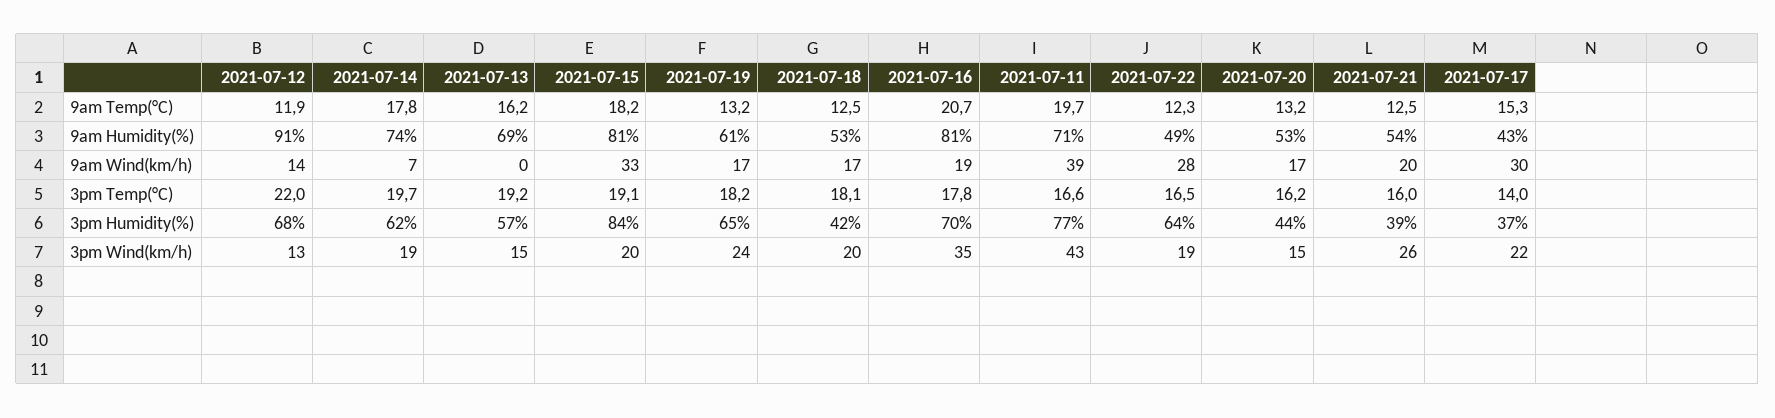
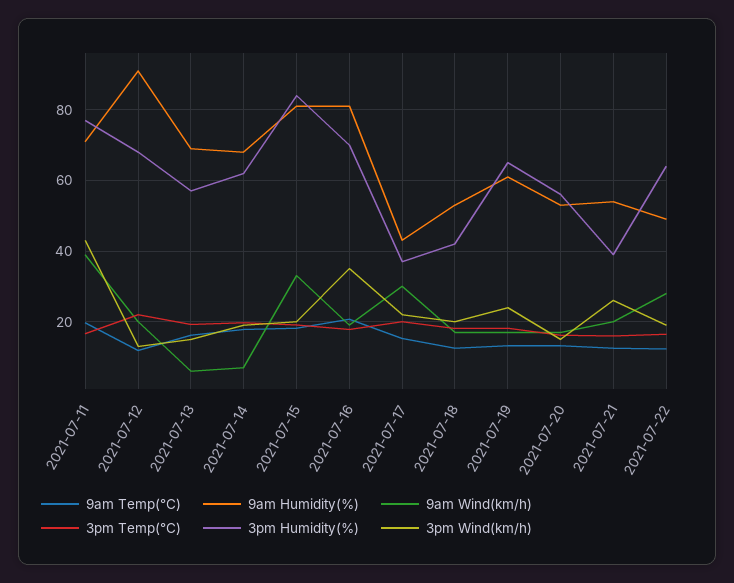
  {
    "9am Temp(°C)": {
      "2021-07-12": 11.9,
      "2021-07-14": 17.8,
      "2021-07-13": 16.2,
      "2021-07-15": 18.2,
      "2021-07-19": 13.2,
      "2021-07-18": 12.5,
      "2021-07-16": 20.7,
      "2021-07-11": 19.7,
      "2021-07-22": 12.3,
      "2021-07-20": 13.2,
      "2021-07-21": 12.5,
      "2021-07-17": 15.3
    },
    "9am Humidity(%)": {
      "2021-07-12": 91,
-     "2021-07-14": 74,
+     "2021-07-14": 68,
      "2021-07-13": 69,
      "2021-07-15": 81,
      "2021-07-19": 61,
      "2021-07-18": 53,
      "2021-07-16": 81,
      "2021-07-11": 71,
      "2021-07-22": 49,
      "2021-07-20": 53,
      "2021-07-21": 54,
      "2021-07-17": 43
    },
    "9am Wind(km/h)": {
-     "2021-07-12": 14,
+     "2021-07-12": 20,
      "2021-07-14": 7,
-     "2021-07-13": 0,
+     "2021-07-13": 6,
      "2021-07-15": 33,
      "2021-07-19": 17,
      "2021-07-18": 17,
      "2021-07-16": 19,
      "2021-07-11": 39,
      "2021-07-22": 28,
      "2021-07-20": 17,
      "2021-07-21": 20,
      "2021-07-17": 30
    },
    "3pm Temp(°C)": {
      "2021-07-12": 22,
      "2021-07-14": 19.7,
      "2021-07-13": 19.2,
      "2021-07-15": 19.1,
      "2021-07-19": 18.2,
      "2021-07-18": 18.1,
      "2021-07-16": 17.8,
      "2021-07-11": 16.6,
      "2021-07-22": 16.5,
      "2021-07-20": 16.2,
      "2021-07-21": 16,
-     "2021-07-17": 14
+     "2021-07-17": 20
    },
    "3pm Humidity(%)": {
      "2021-07-12": 68,
      "2021-07-14": 62,
      "2021-07-13": 57,
      "2021-07-15": 84,
      "2021-07-19": 65,
      "2021-07-18": 42,
      "2021-07-16": 70,
      "2021-07-11": 77,
      "2021-07-22": 64,
-     "2021-07-20": 44,
+     "2021-07-20": 56,
      "2021-07-21": 39,
      "2021-07-17": 37
    },
    "3pm Wind(km/h)": {
      "2021-07-12": 13,
      "2021-07-14": 19,
      "2021-07-13": 15,
      "2021-07-15": 20,
      "2021-07-19": 24,
      "2021-07-18": 20,
      "2021-07-16": 35,
      "2021-07-11": 43,
      "2021-07-22": 19,
      "2021-07-20": 15,
      "2021-07-21": 26,
      "2021-07-17": 22
    }
  }

